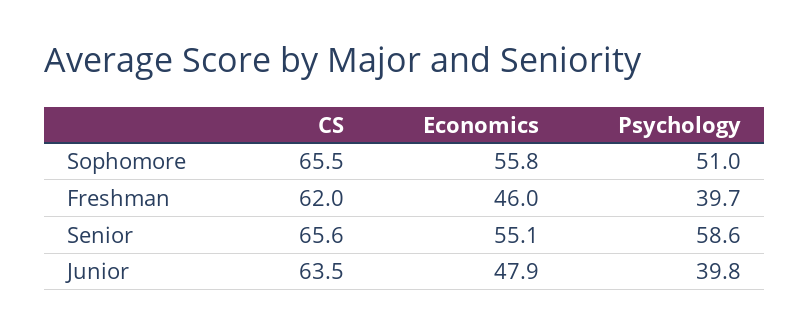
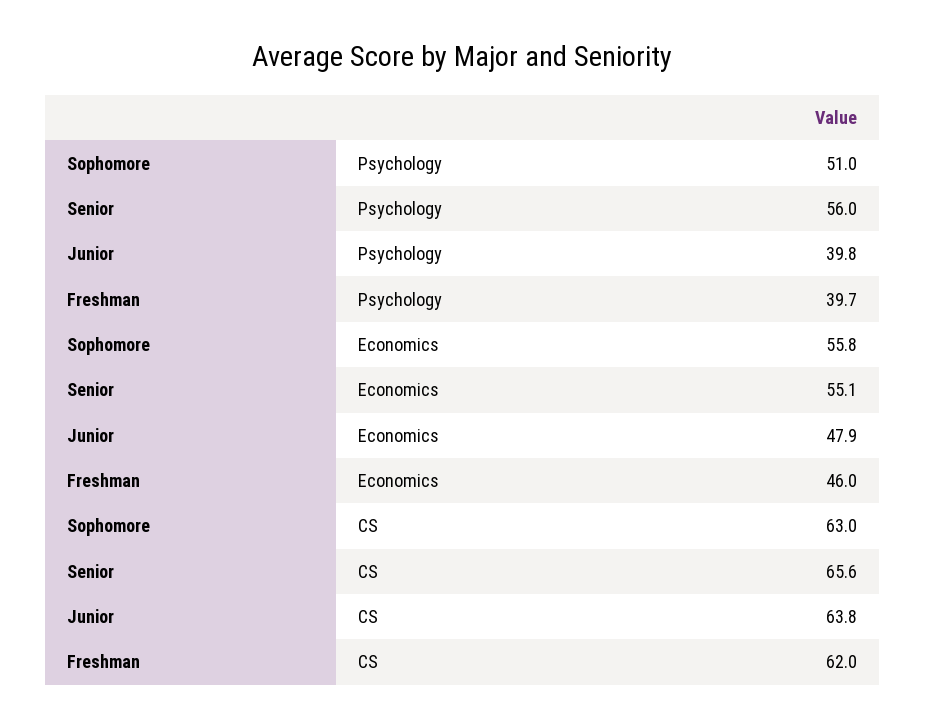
  {
    "CS": {
-     "Sophomore": 65.5,
+     "Sophomore": 63,
      "Freshman": 62,
      "Senior": 65.6,
-     "Junior": 63.5
+     "Junior": 63.8
    },
    "Economics": {
      "Sophomore": 55.8,
      "Freshman": 46,
      "Senior": 55.1,
      "Junior": 47.9
    },
    "Psychology": {
      "Sophomore": 51,
      "Freshman": 39.7,
-     "Senior": 58.6,
+     "Senior": 56,
      "Junior": 39.8
    }
  }

